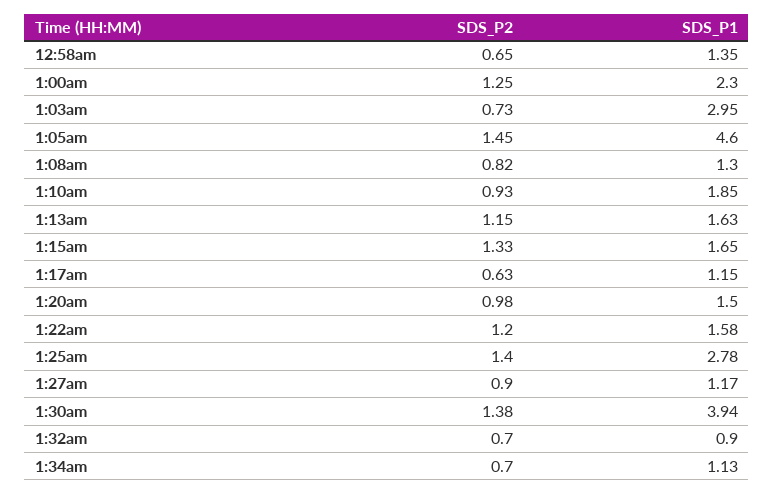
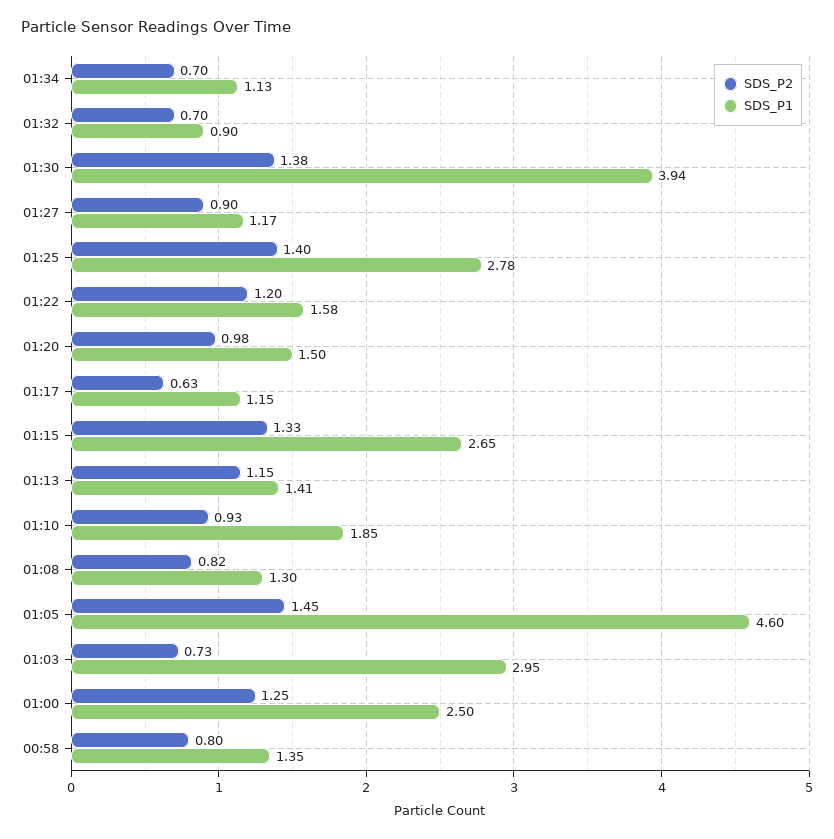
  {
    "SDS_P2": {
-     "12:58am": 0.65,
+     "12:58am": 0.8,
      "1:00am": 1.25,
      "1:03am": 0.73,
      "1:05am": 1.45,
      "1:08am": 0.82,
      "1:10am": 0.93,
      "1:13am": 1.15,
      "1:15am": 1.33,
      "1:17am": 0.63,
      "1:20am": 0.98,
      "1:22am": 1.2,
      "1:25am": 1.4,
      "1:27am": 0.9,
      "1:30am": 1.38,
      "1:32am": 0.7,
      "1:34am": 0.7
    },
    "SDS_P1": {
      "12:58am": 1.35,
-     "1:00am": 2.3,
+     "1:00am": 2.5,
      "1:03am": 2.95,
      "1:05am": 4.6,
      "1:08am": 1.3,
      "1:10am": 1.85,
-     "1:13am": 1.63,
+     "1:13am": 1.41,
-     "1:15am": 1.65,
+     "1:15am": 2.65,
      "1:17am": 1.15,
      "1:20am": 1.5,
      "1:22am": 1.58,
      "1:25am": 2.78,
      "1:27am": 1.17,
      "1:30am": 3.94,
      "1:32am": 0.9,
      "1:34am": 1.13
    }
  }

